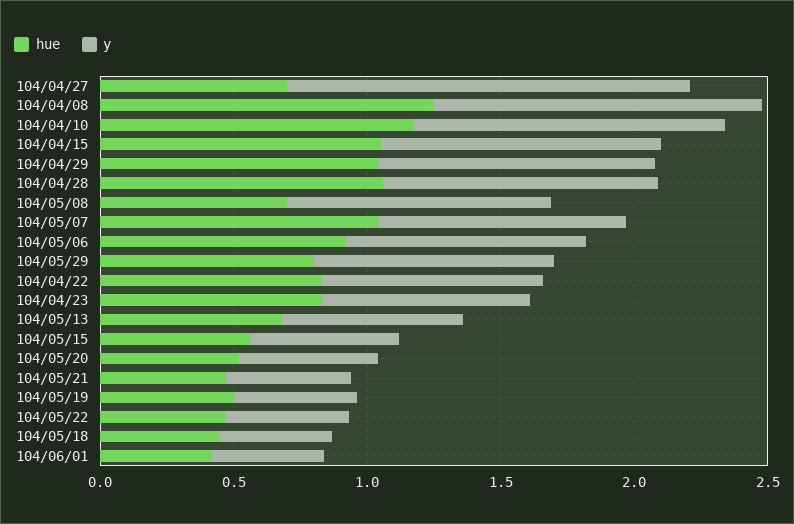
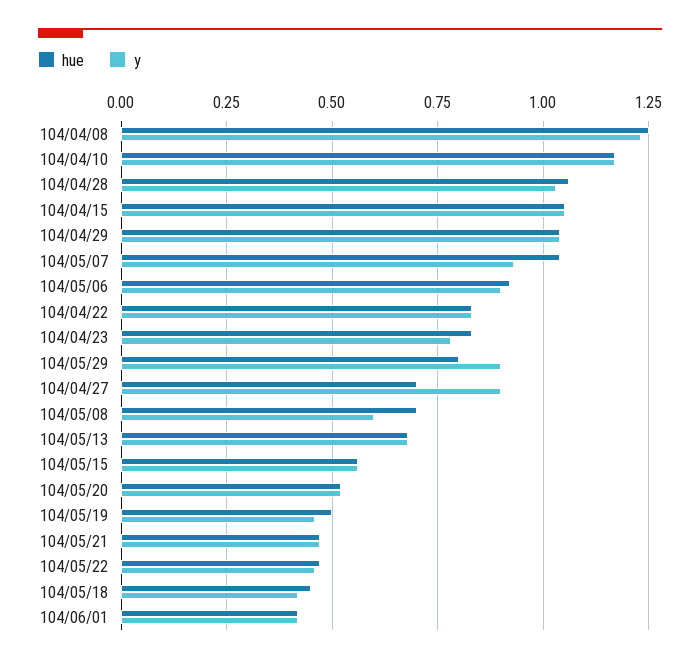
  {
    "hue": {
      "104/04/27": 0.7,
      "104/04/08": 1.25,
      "104/04/10": 1.15,
      "104/04/15": 1.05,
      "104/04/29": 1.05,
      "104/04/28": 1.05,
      "104/05/08": 0.7,
      "104/05/07": 1.05,
      "104/05/06": 0.9,
      "104/05/29": 0.8,
      "104/04/22": 0.85,
      "104/04/23": 0.85,
      "104/05/13": 0.7,
      "104/05/15": 0.55,
      "104/05/20": 0.5,
      "104/05/21": 0.45,
      "104/05/19": 0.5,
      "104/05/22": 0.45,
      "104/05/18": 0.45,
      "104/06/01": 0.4
    },
    "y": {
-     "104/04/27": 1.5,
+     "104/04/27": 0.9,
      "104/04/08": 1.25,
      "104/04/10": 1.15,
      "104/04/15": 1.05,
      "104/04/29": 1.05,
      "104/04/28": 1.05,
-     "104/05/08": 1,
+     "104/05/08": 0.6,
      "104/05/07": 0.95,
      "104/05/06": 0.9,
      "104/05/29": 0.9,
      "104/04/22": 0.85,
      "104/04/23": 0.8,
      "104/05/13": 0.7,
      "104/05/15": 0.55,
      "104/05/20": 0.5,
      "104/05/21": 0.45,
      "104/05/19": 0.45,
      "104/05/22": 0.45,
      "104/05/18": 0.4,
      "104/06/01": 0.4
    }
  }

